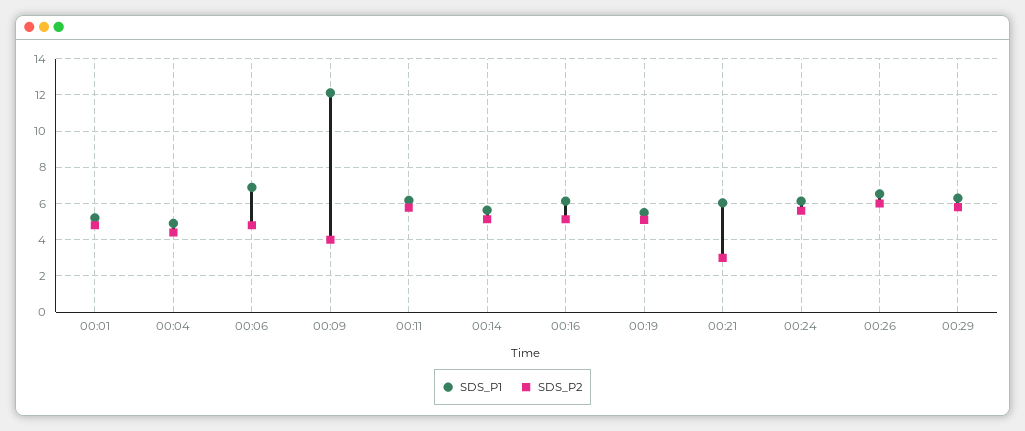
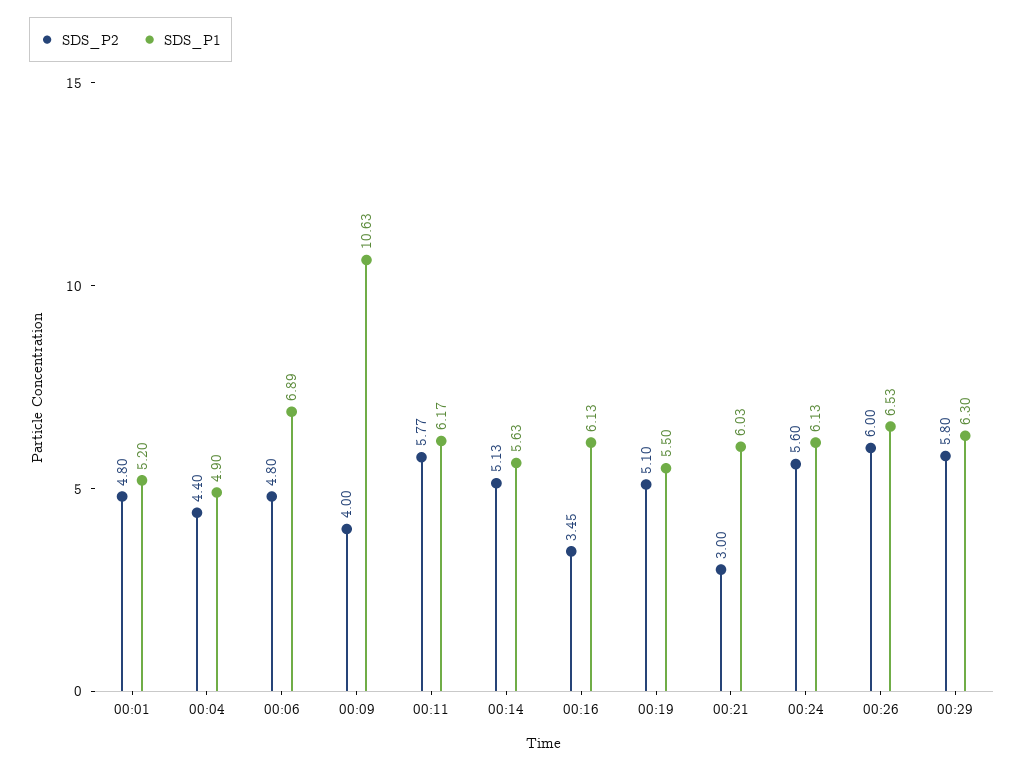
  {
    "SDS_P1": {
      "00:01": 5.2,
      "00:04": 4.9,
      "00:06": 6.89,
-     "00:09": 12,
+     "00:09": 10.63,
      "00:11": 6.17,
      "00:14": 5.63,
      "00:16": 6.13,
      "00:19": 5.5,
      "00:21": 6.03,
      "00:24": 6.13,
      "00:26": 6.53,
      "00:29": 6.3
    },
    "SDS_P2": {
      "00:01": 4.8,
      "00:04": 4.4,
      "00:06": 4.8,
      "00:09": 4,
      "00:11": 5.77,
      "00:14": 5.13,
-     "00:16": 5,
+     "00:16": 3.45,
      "00:19": 5.1,
      "00:21": 3,
      "00:24": 5.6,
      "00:26": 6,
      "00:29": 5.8
    }
  }

